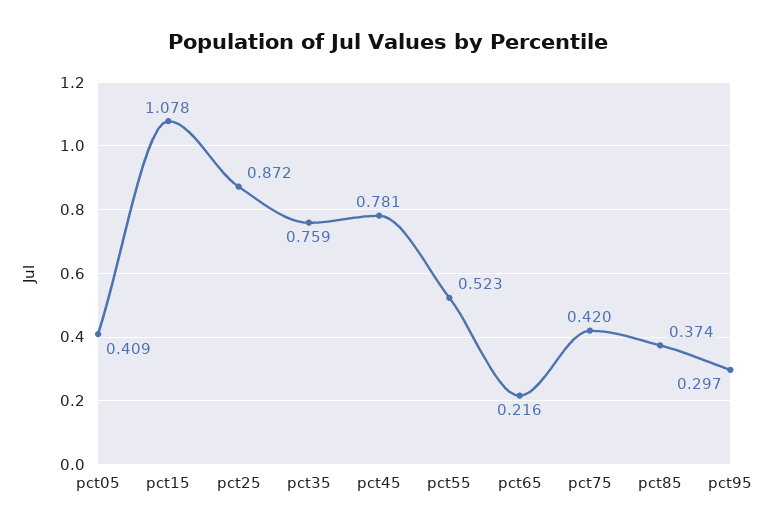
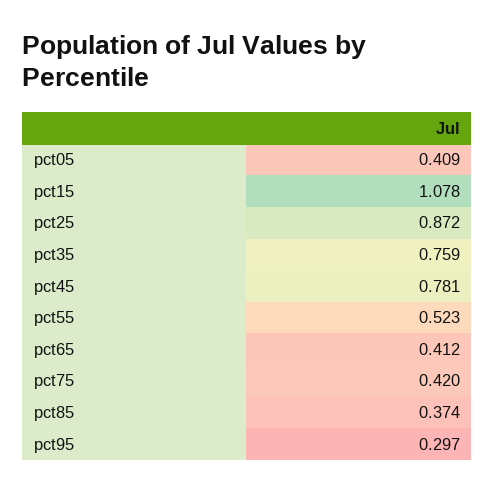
  {
    "pct05": 0.409,
    "pct15": 1.078,
    "pct25": 0.872,
    "pct35": 0.759,
    "pct45": 0.781,
    "pct55": 0.523,
-   "pct65": 0.216,
+   "pct65": 0.412,
    "pct75": 0.42,
    "pct85": 0.374,
    "pct95": 0.297
  }

